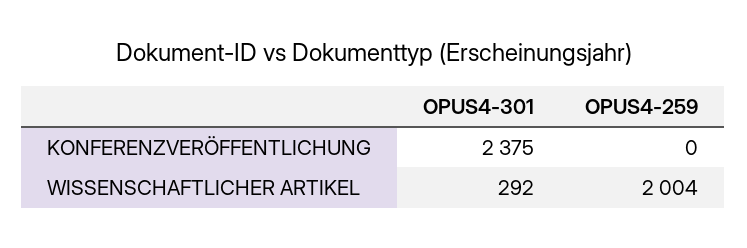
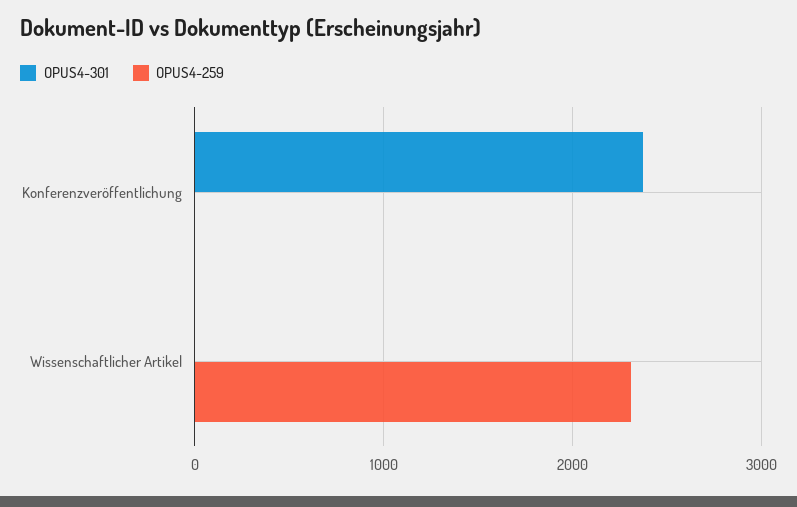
  {
    "OPUS4-301": {
      "KONFERENZVERÖFFENTLICHUNG": 2375,
-     "WISSENSCHAFTLICHER ARTIKEL": 292
+     "WISSENSCHAFTLICHER ARTIKEL": 0
    },
    "OPUS4-259": {
      "KONFERENZVERÖFFENTLICHUNG": 0,
-     "WISSENSCHAFTLICHER ARTIKEL": 2004
+     "WISSENSCHAFTLICHER ARTIKEL": 2300
    }
  }

